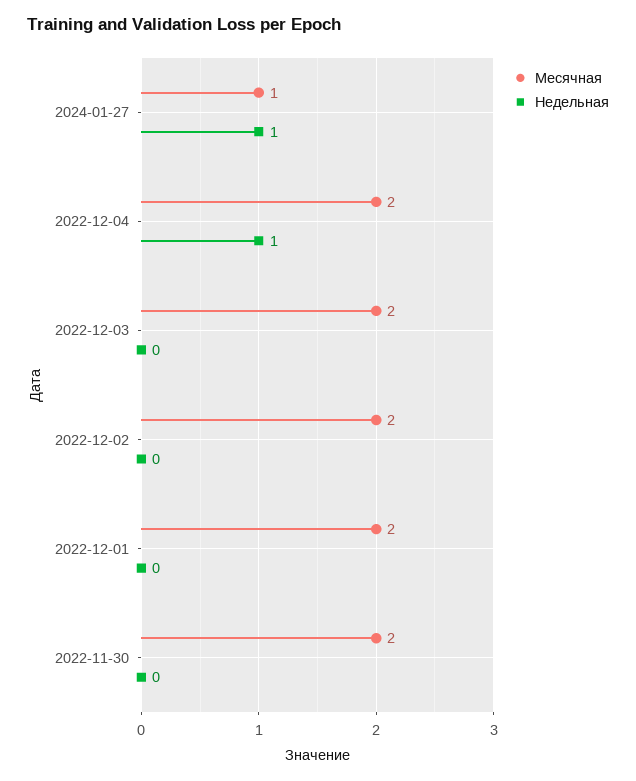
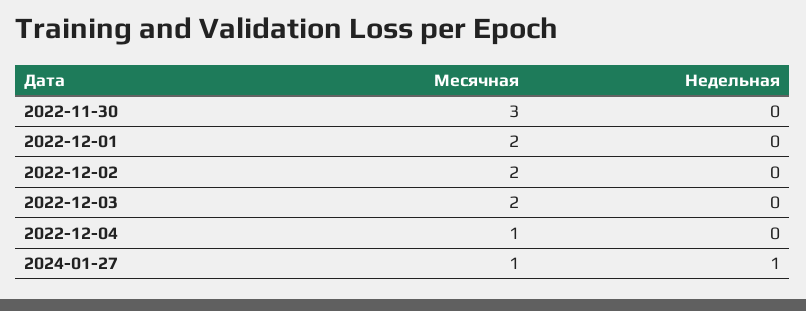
  {
    "Месячная": {
      "2024-01-27": 1,
-     "2022-12-04": 2,
+     "2022-12-04": 1,
      "2022-12-03": 2,
      "2022-12-02": 2,
      "2022-12-01": 2,
-     "2022-11-30": 2
+     "2022-11-30": 3
    },
    "Недельная": {
      "2024-01-27": 1,
-     "2022-12-04": 1,
+     "2022-12-04": 0,
      "2022-12-03": 0,
      "2022-12-02": 0,
      "2022-12-01": 0,
      "2022-11-30": 0
    }
  }

